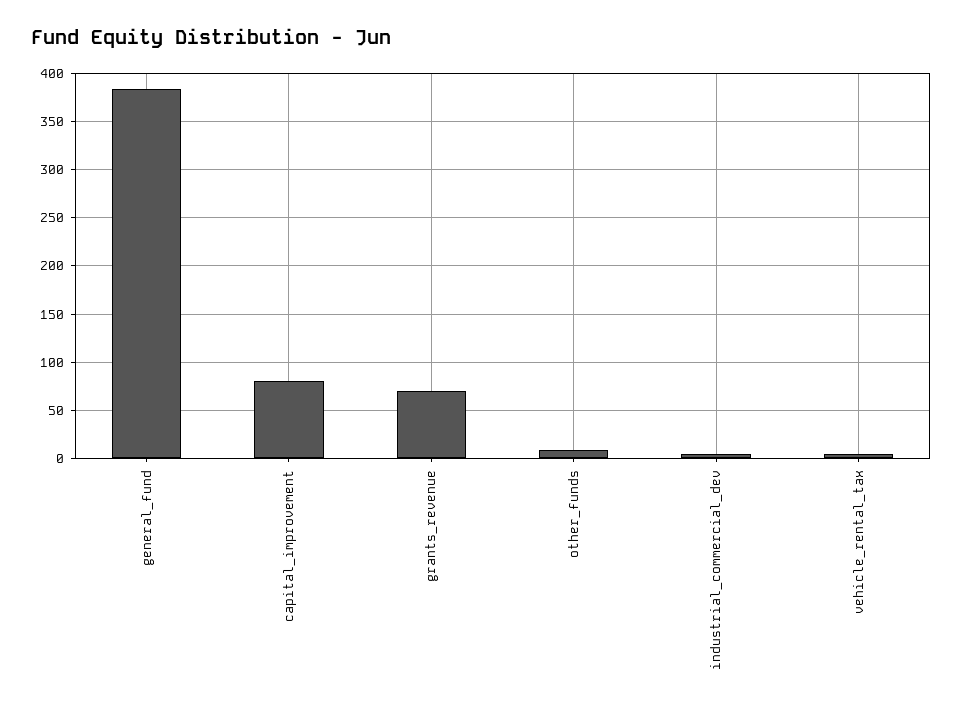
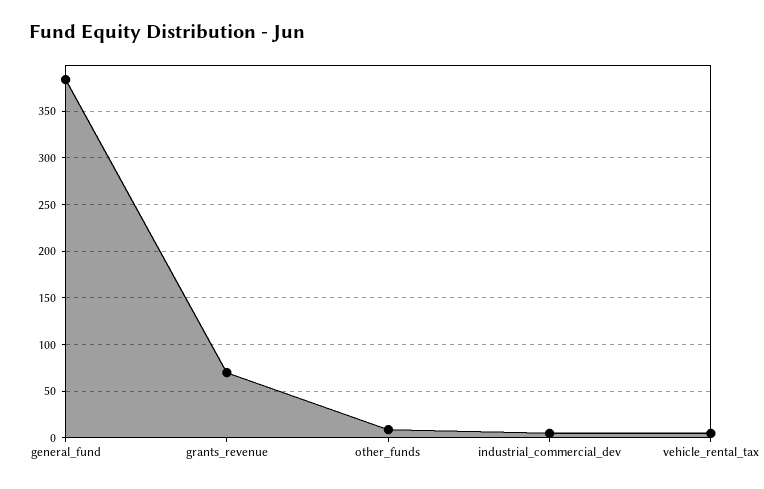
  {
    "general_fund": 380,
-   "capital_improvement": 80,
    "grants_revenue": 70,
    "other_funds": 10,
    "industrial_commercial_dev": 10,
    "vehicle_rental_tax": 0
  }

